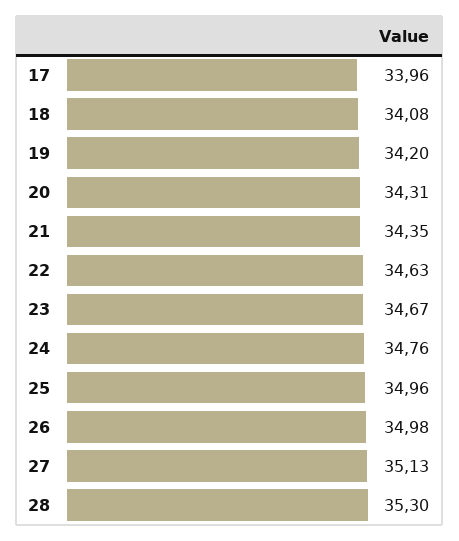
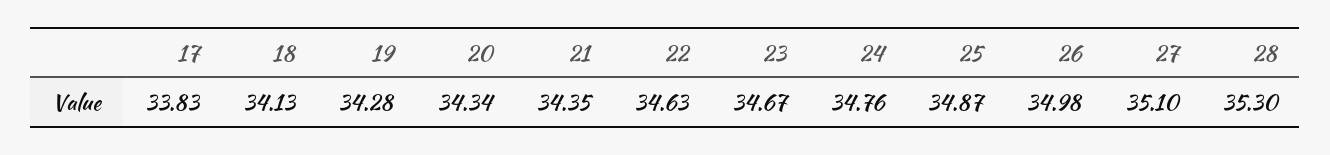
  {
-   "17": 33.96,
+   "17": 33.83,
-   "18": 34.08,
+   "18": 34.13,
-   "19": 34.2,
+   "19": 34.28,
-   "20": 34.31,
+   "20": 34.34,
    "21": 34.35,
    "22": 34.63,
    "23": 34.67,
    "24": 34.76,
-   "25": 34.96,
+   "25": 34.87,
    "26": 34.98,
-   "27": 35.13,
+   "27": 35.1,
    "28": 35.3
  }

